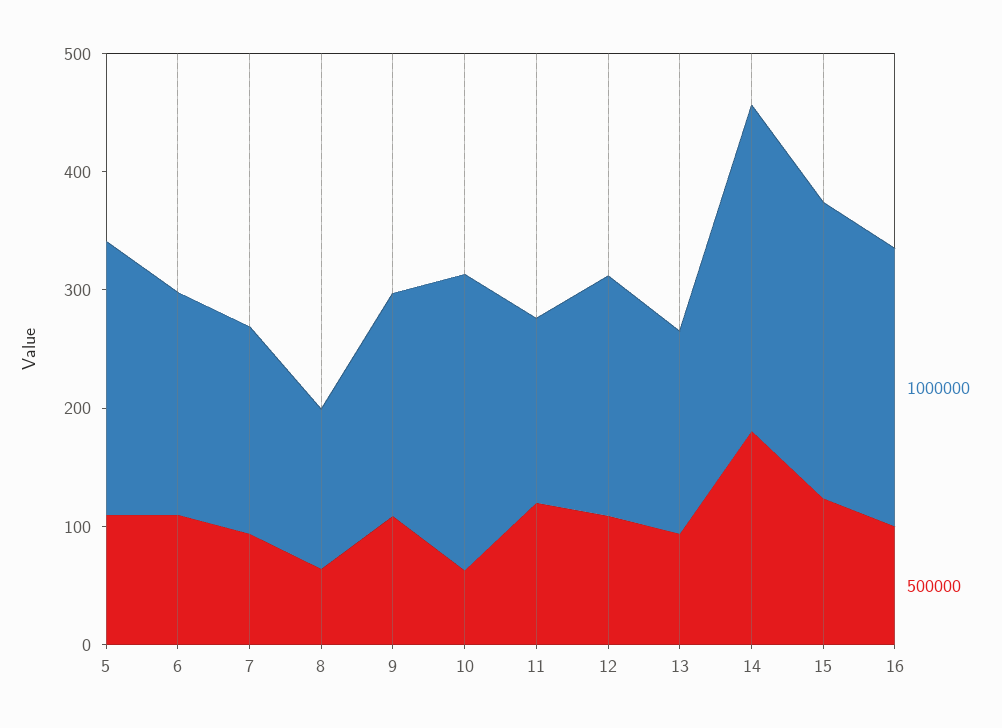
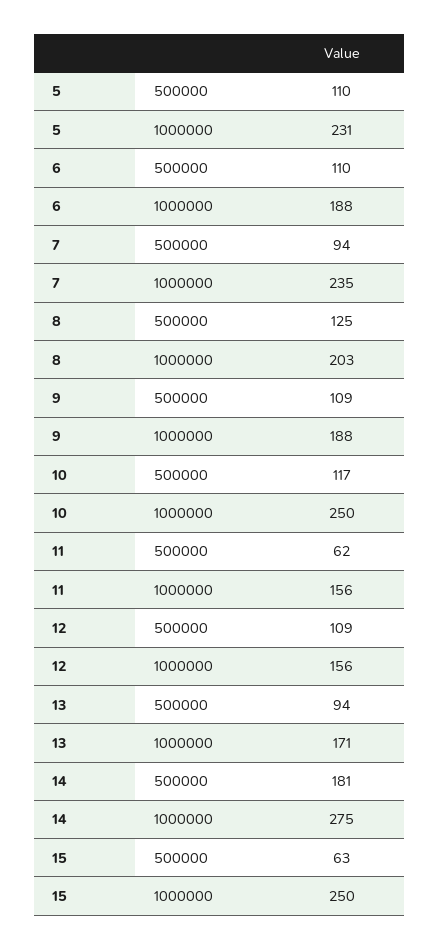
  {
    "1000000": {
      "5": 231,
      "6": 188,
-     "7": 180,
+     "7": 235,
-     "8": 140,
+     "8": 203,
      "9": 188,
      "10": 250,
      "11": 156,
-     "12": 200,
+     "12": 156,
      "13": 171,
      "14": 275,
-     "15": 250,
+     "15": 250
-     "16": 240
    },
    "500000": {
      "5": 110,
      "6": 110,
      "7": 94,
-     "8": 60,
+     "8": 125,
      "9": 109,
-     "10": 60,
+     "10": 117,
-     "11": 120,
+     "11": 62,
      "12": 109,
      "13": 94,
      "14": 181,
-     "15": 120,
+     "15": 63
-     "16": 100
    }
  }

